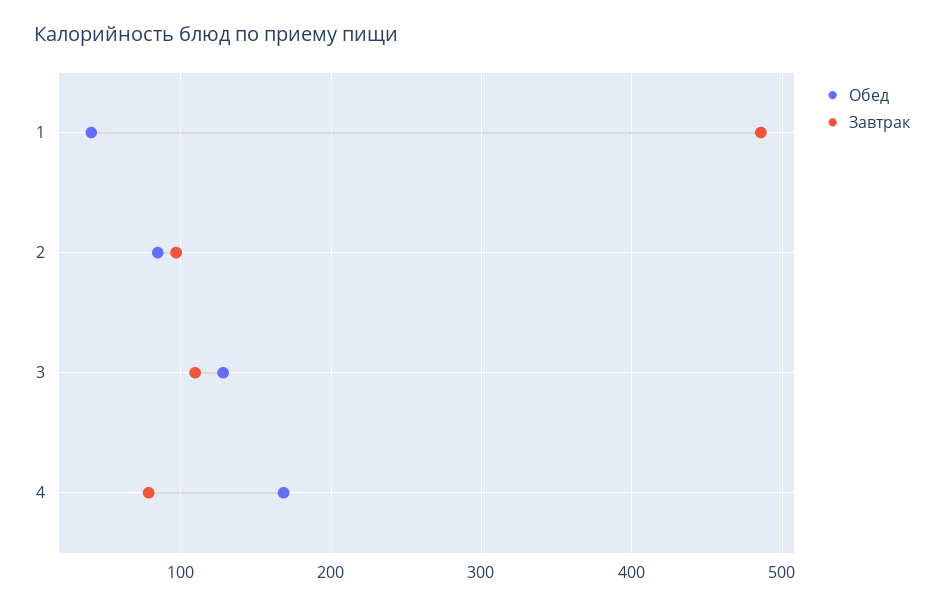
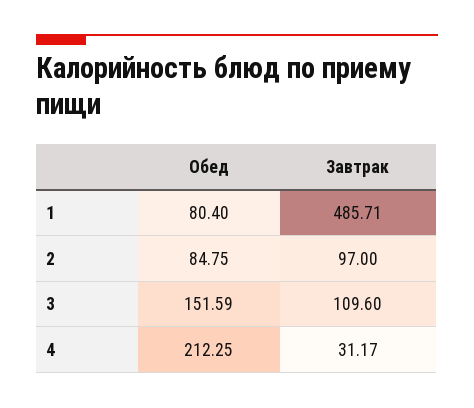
  {
    "Обед": {
-     "1": 40,
+     "1": 80.4,
      "2": 84.75,
-     "3": 130,
+     "3": 151.59,
-     "4": 170
+     "4": 212.25
    },
    "Завтрак": {
      "1": 485.71,
      "2": 97,
      "3": 109.6,
-     "4": 80
+     "4": 31.17
    }
  }

